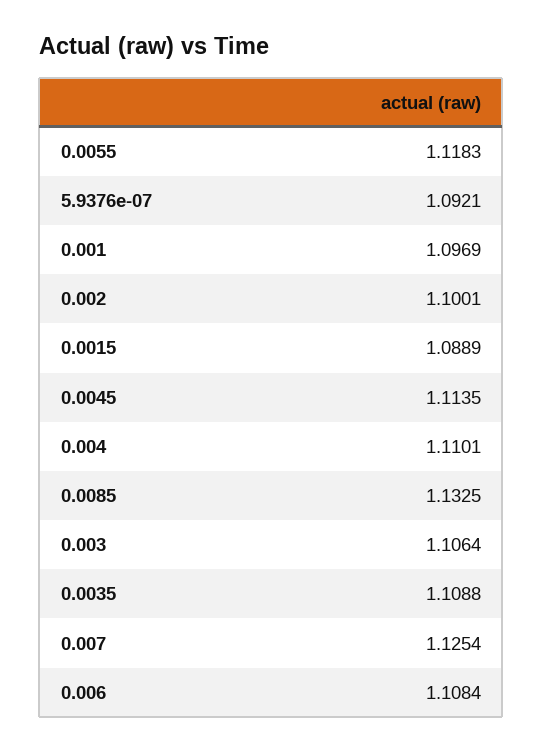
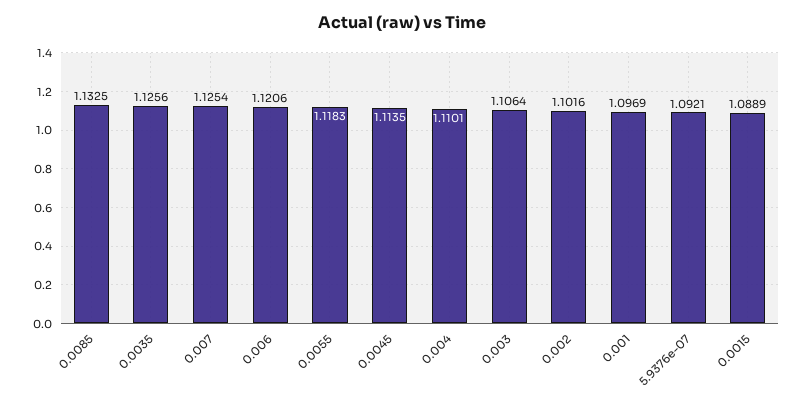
  {
    "0.0055": 1.1183,
    "5.9376e-07": 1.0921,
    "0.001": 1.0969,
-   "0.002": 1.1001,
+   "0.002": 1.1016,
    "0.0015": 1.0889,
    "0.0045": 1.1135,
    "0.004": 1.1101,
    "0.0085": 1.1325,
    "0.003": 1.1064,
-   "0.0035": 1.1088,
+   "0.0035": 1.1256,
    "0.007": 1.1254,
-   "0.006": 1.1084
+   "0.006": 1.1206
  }

